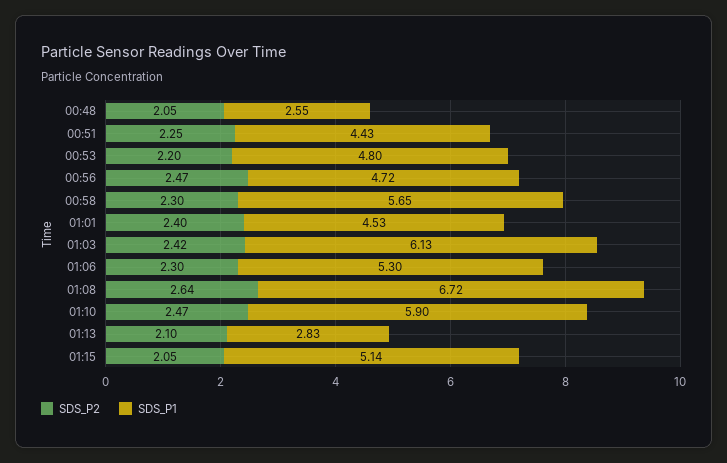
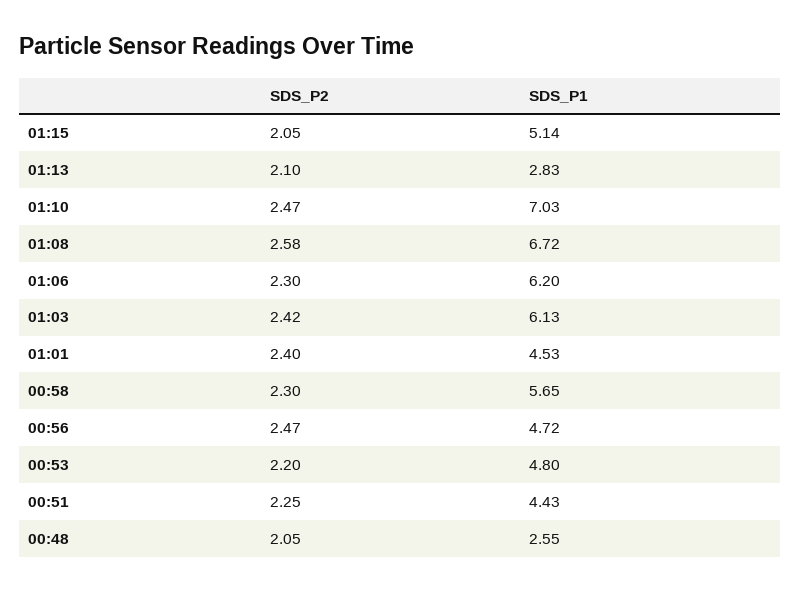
  {
    "SDS_P2": {
      "00:48": 2.05,
      "00:51": 2.25,
      "00:53": 2.2,
      "00:56": 2.47,
      "00:58": 2.3,
      "01:01": 2.4,
      "01:03": 2.42,
      "01:06": 2.3,
-     "01:08": 2.64,
+     "01:08": 2.58,
      "01:10": 2.47,
      "01:13": 2.1,
      "01:15": 2.05
    },
    "SDS_P1": {
      "00:48": 2.55,
      "00:51": 4.43,
      "00:53": 4.8,
      "00:56": 4.72,
      "00:58": 5.65,
      "01:01": 4.53,
      "01:03": 6.13,
-     "01:06": 5.3,
+     "01:06": 6.2,
      "01:08": 6.72,
-     "01:10": 5.9,
+     "01:10": 7.03,
      "01:13": 2.83,
      "01:15": 5.14
    }
  }

